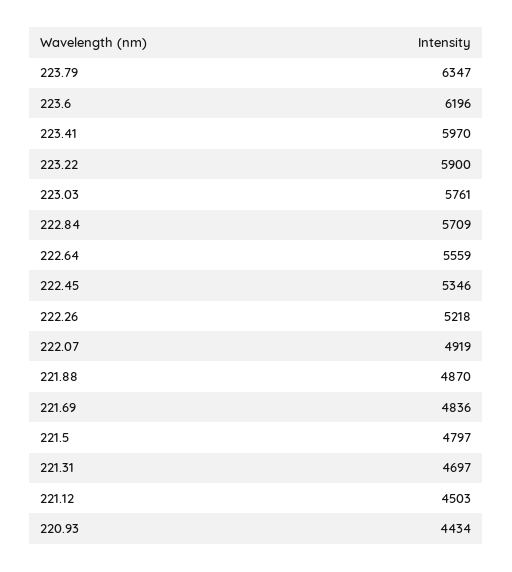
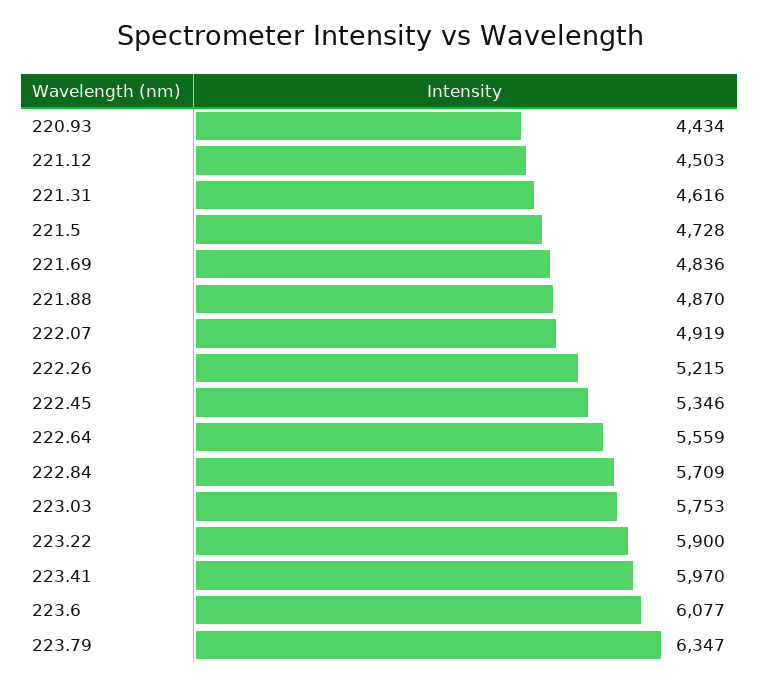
  {
    "223.79": 6347,
-   "223.6": 6196,
+   "223.6": 6077,
    "223.41": 5970,
    "223.22": 5900,
-   "223.03": 5761,
+   "223.03": 5753,
    "222.84": 5709,
    "222.64": 5559,
    "222.45": 5346,
-   "222.26": 5218,
+   "222.26": 5215,
    "222.07": 4919,
    "221.88": 4870,
    "221.69": 4836,
-   "221.5": 4797,
+   "221.5": 4728,
-   "221.31": 4697,
+   "221.31": 4616,
    "221.12": 4503,
    "220.93": 4434
  }

